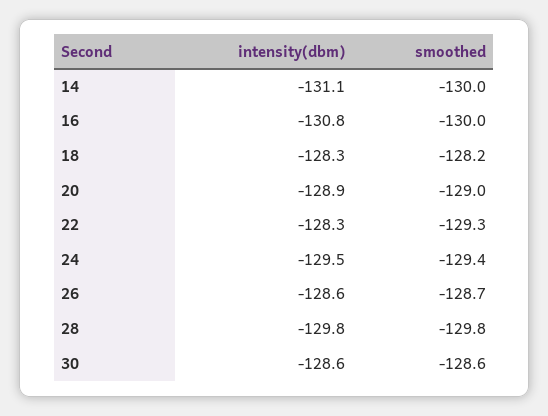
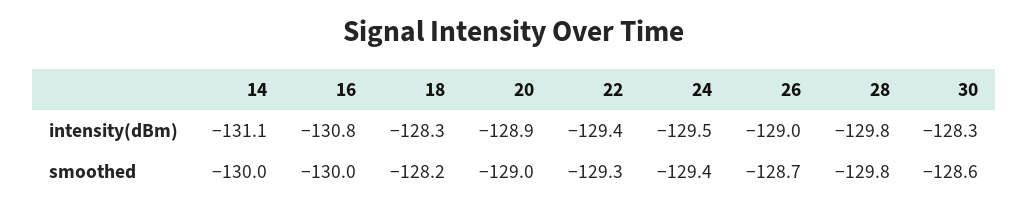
  {
    "intensity(dbm)": {
      "14": -131.1,
      "16": -130.8,
      "18": -128.3,
      "20": -128.9,
-     "22": -128.3,
+     "22": -129.4,
      "24": -129.5,
-     "26": -128.6,
+     "26": -129,
      "28": -129.8,
-     "30": -128.6
+     "30": -128.3
    },
    "smoothed": {
      "14": -130,
      "16": -130,
      "18": -128.2,
      "20": -129,
      "22": -129.3,
      "24": -129.4,
      "26": -128.7,
      "28": -129.8,
      "30": -128.6
    }
  }

